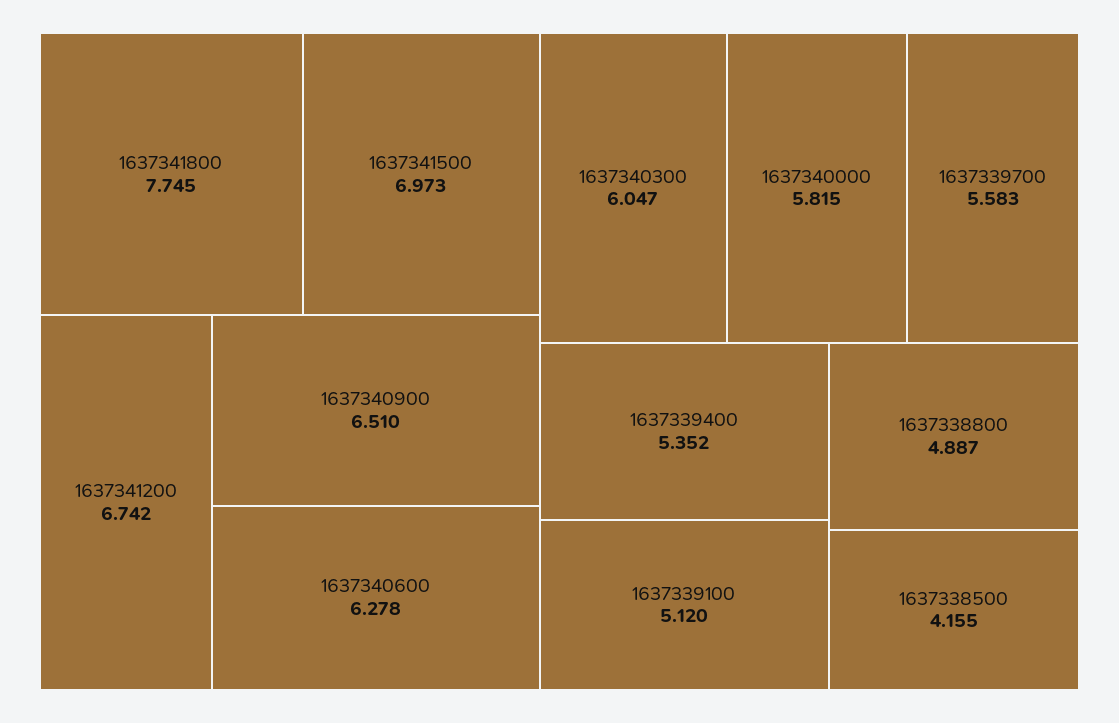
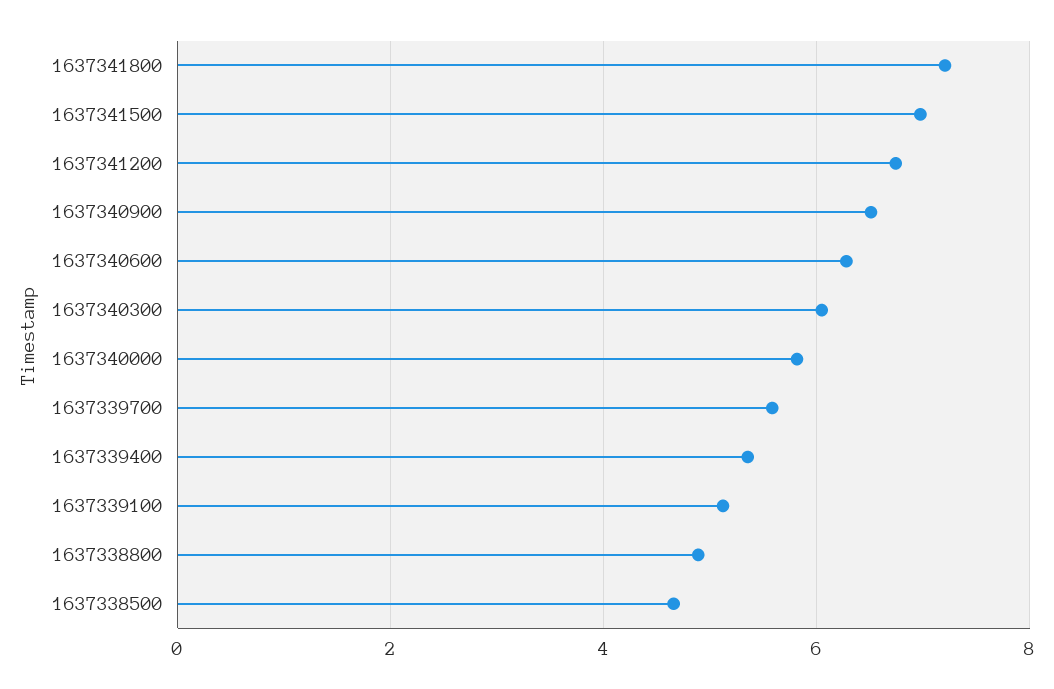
  {
-   "1637341800": 7.745,
+   "1637341800": 7.2,
    "1637341500": 6.973,
    "1637341200": 6.742,
    "1637340900": 6.51,
    "1637340600": 6.278,
    "1637340300": 6.047,
    "1637340000": 5.815,
    "1637339700": 5.583,
    "1637339400": 5.352,
    "1637339100": 5.12,
    "1637338800": 4.887,
-   "1637338500": 4.155
+   "1637338500": 4.6
  }

